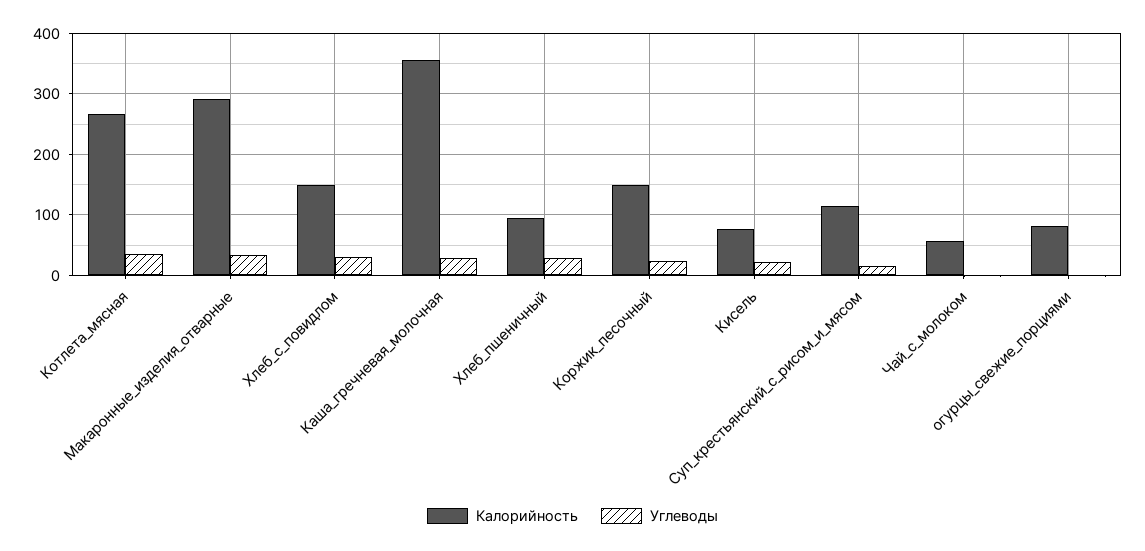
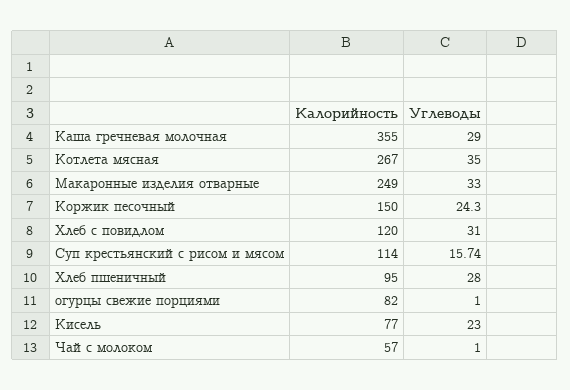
  {
    "Калорийность": {
      "Котлета_мясная": 267,
-     "Макаронные_изделия_отварные": 290,
+     "Макаронные_изделия_отварные": 249,
-     "Хлеб_с_повидлом": 150,
+     "Хлеб_с_повидлом": 120,
      "Каша_гречневая_молочная": 355,
      "Хлеб_пшеничный": 95,
      "Коржик_песочный": 150,
      "Кисель": 77,
      "Суп_крестьянский_с_рисом_и_мясом": 114,
      "Чай_с_молоком": 57,
      "огурцы_свежие_порциями": 82
    },
    "Углеводы": {
      "Котлета_мясная": 35,
      "Макаронные_изделия_отварные": 33,
      "Хлеб_с_повидлом": 31,
      "Каша_гречневая_молочная": 29,
      "Хлеб_пшеничный": 28,
      "Коржик_песочный": 24.3,
      "Кисель": 23,
      "Суп_крестьянский_с_рисом_и_мясом": 15.74,
      "Чай_с_молоком": 1,
      "огурцы_свежие_порциями": 1
    }
  }

